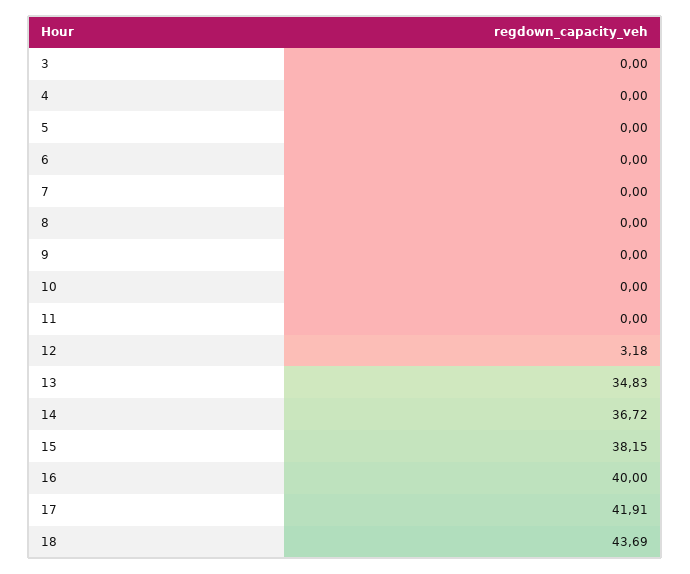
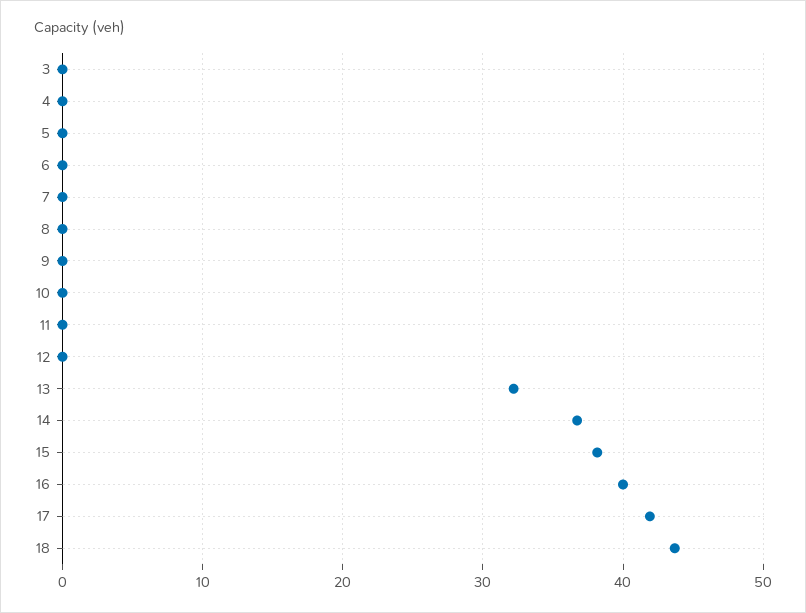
  {
    "3": 0,
    "4": 0,
    "5": 0,
    "6": 0,
    "7": 0,
    "8": 0,
    "9": 0,
    "10": 0,
    "11": 0,
-   "12": 3.18,
+   "12": 0,
-   "13": 34.83,
+   "13": 32,
    "14": 36.72,
    "15": 38.15,
    "16": 40,
    "17": 41.91,
    "18": 43.69
  }

